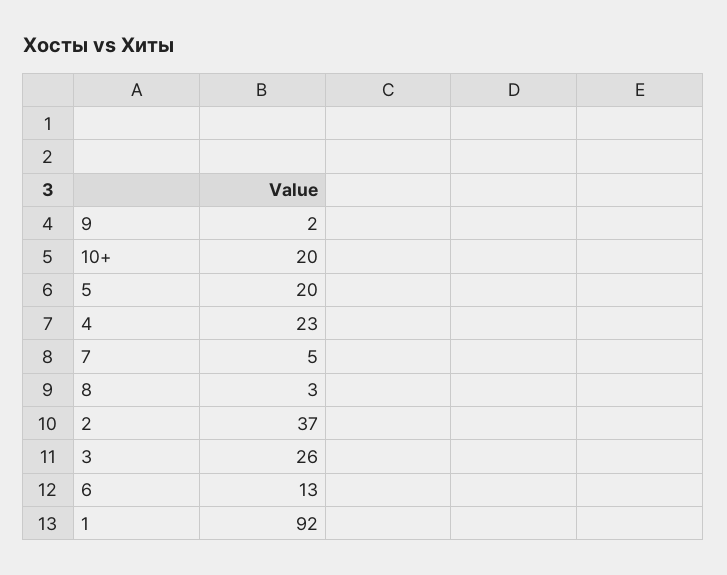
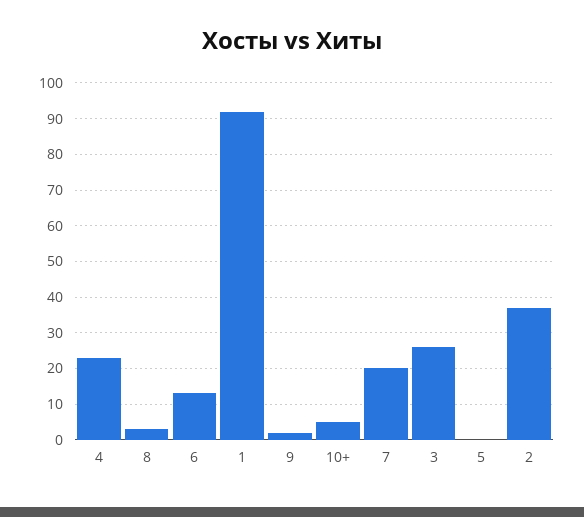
  {
    "9": 2,
-   "10+": 20,
+   "10+": 5,
-   "5": 20,
+   "5": 0,
    "4": 23,
-   "7": 5,
+   "7": 20,
    "8": 3,
    "2": 37,
    "3": 26,
    "6": 13,
    "1": 92
  }

